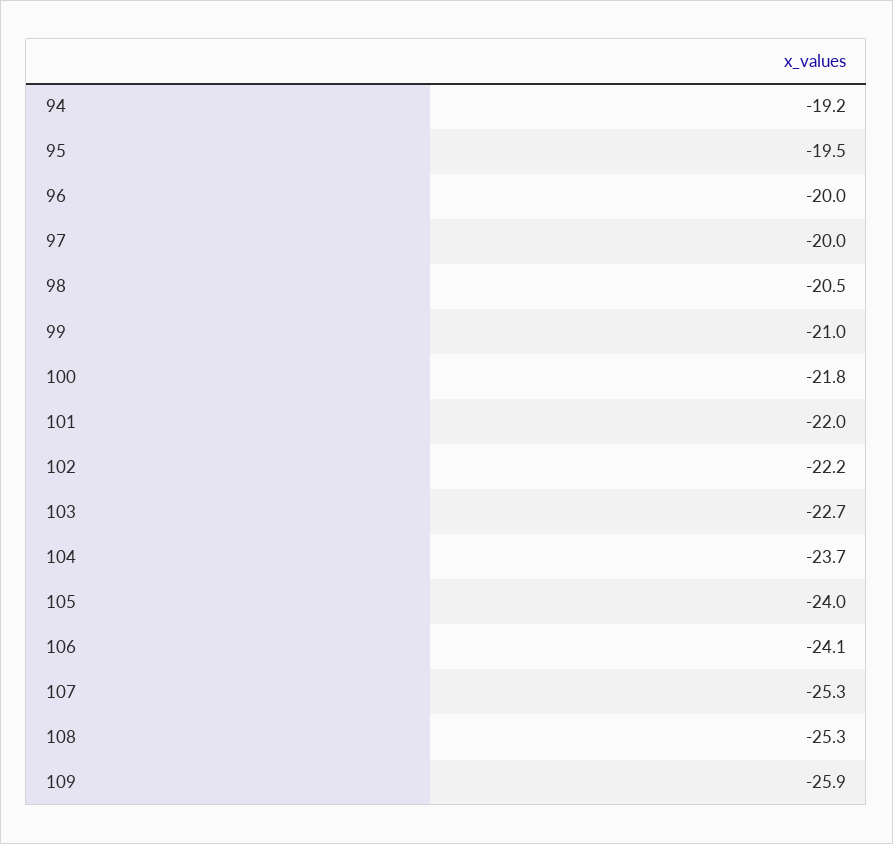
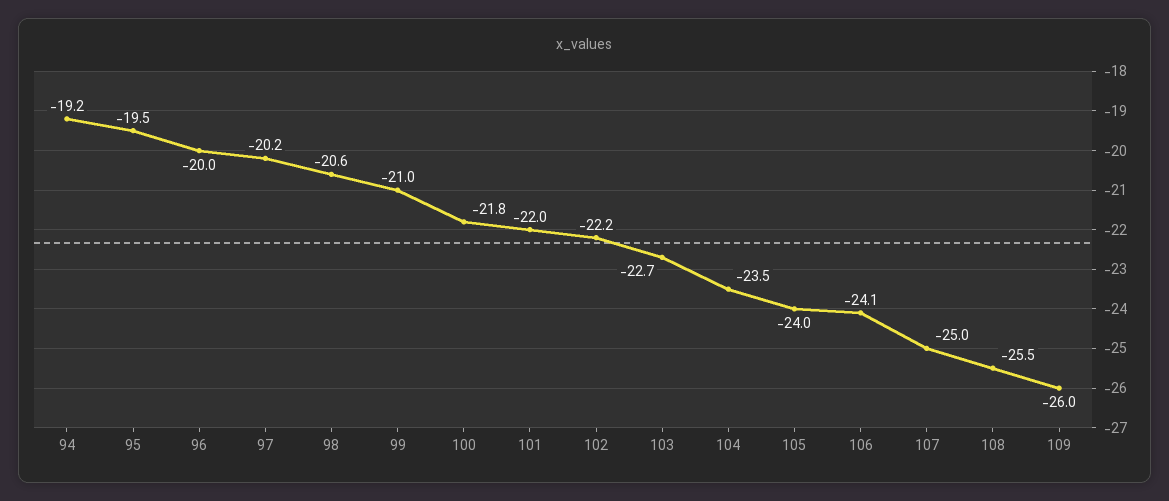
  {
    "94": -19.2,
    "95": -19.5,
    "96": -20,
-   "97": -20,
+   "97": -20.2,
-   "98": -20.5,
+   "98": -20.6,
    "99": -21,
    "100": -21.8,
    "101": -22,
    "102": -22.2,
    "103": -22.7,
-   "104": -23.7,
+   "104": -23.5,
    "105": -24,
    "106": -24.1,
-   "107": -25.3,
+   "107": -25,
-   "108": -25.3,
+   "108": -25.5,
-   "109": -25.9
+   "109": -26
  }

